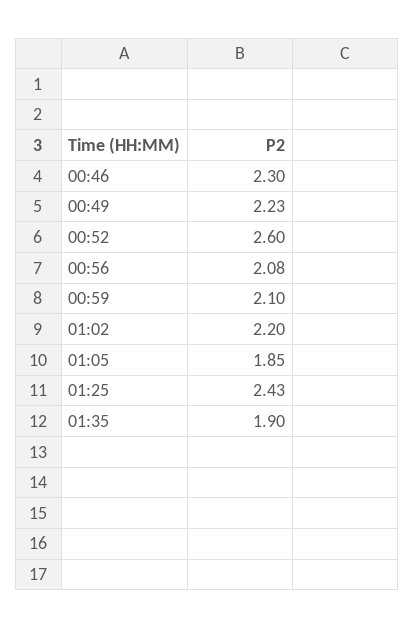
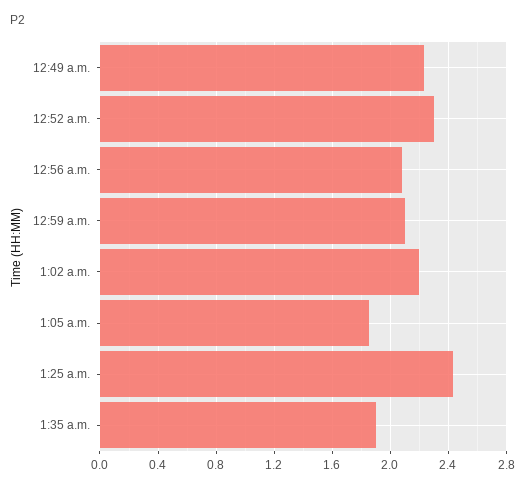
  {
-   "00:46": 2.3,
    "00:49": 2.23,
-   "00:52": 2.6,
+   "00:52": 2.3,
    "00:56": 2.08,
    "00:59": 2.1,
    "01:02": 2.2,
    "01:05": 1.85,
    "01:25": 2.43,
    "01:35": 1.9
  }

